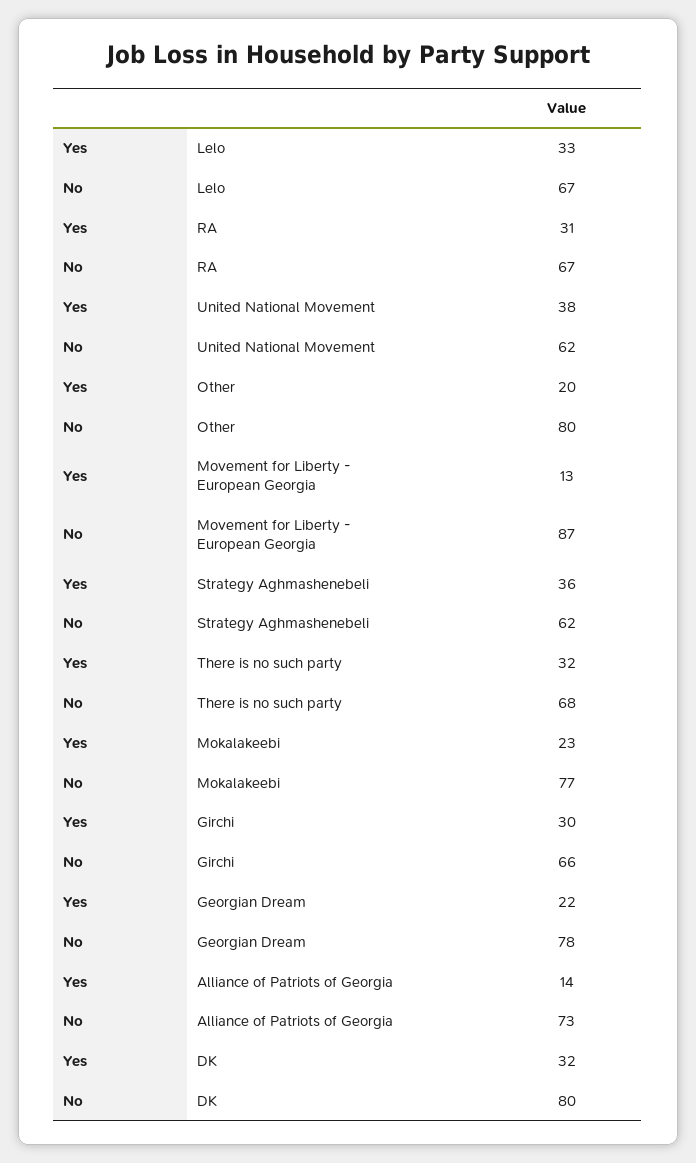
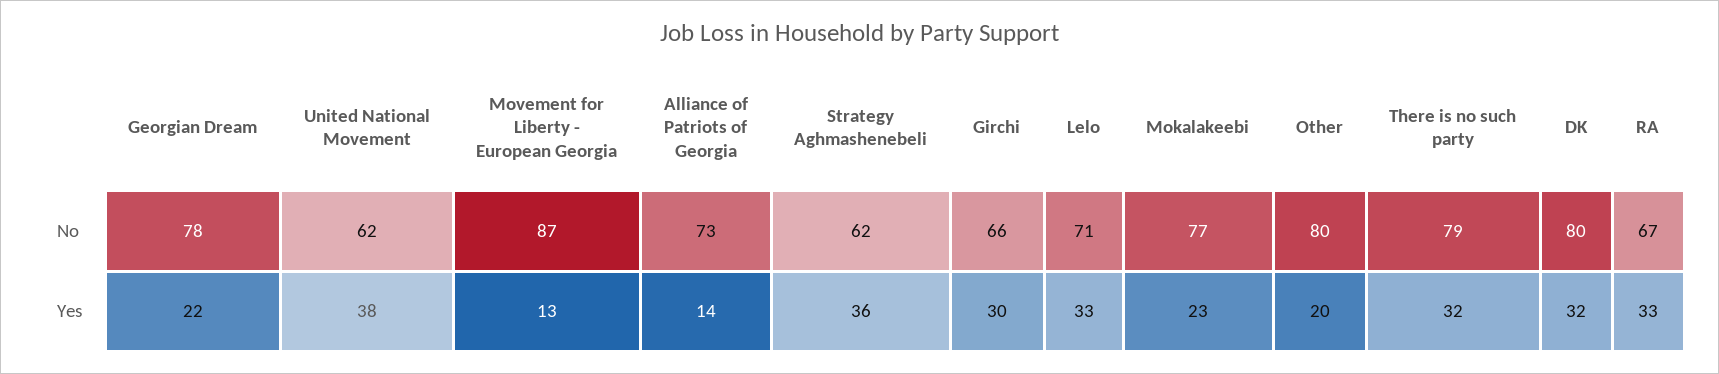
  {
    "Yes": {
      "Lelo": 33,
-     "RA": 31,
+     "RA": 33,
      "United National Movement": 38,
      "Other": 20,
      "Movement for Liberty - European Georgia": 13,
      "Strategy Aghmashenebeli": 36,
      "There is no such party": 32,
      "Mokalakeebi": 23,
      "Girchi": 30,
      "Georgian Dream": 22,
      "Alliance of Patriots of Georgia": 14,
      "DK": 32
    },
    "No": {
-     "Lelo": 67,
+     "Lelo": 71,
      "RA": 67,
      "United National Movement": 62,
      "Other": 80,
      "Movement for Liberty - European Georgia": 87,
      "Strategy Aghmashenebeli": 62,
-     "There is no such party": 68,
+     "There is no such party": 79,
      "Mokalakeebi": 77,
      "Girchi": 66,
      "Georgian Dream": 78,
      "Alliance of Patriots of Georgia": 73,
      "DK": 80
    }
  }

